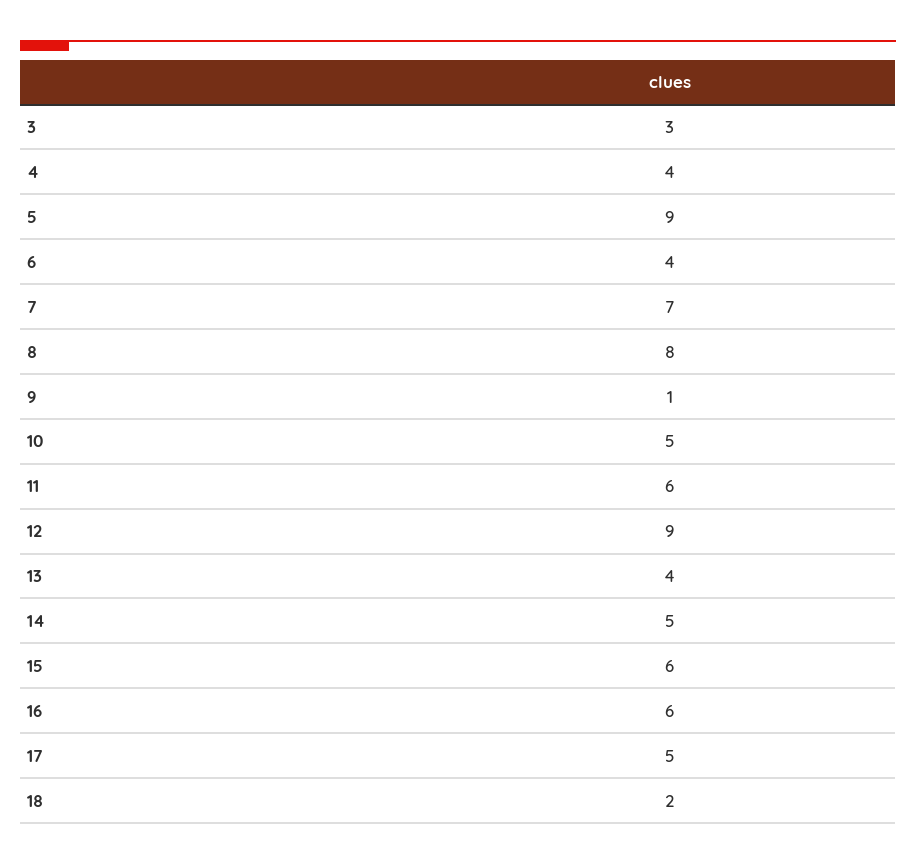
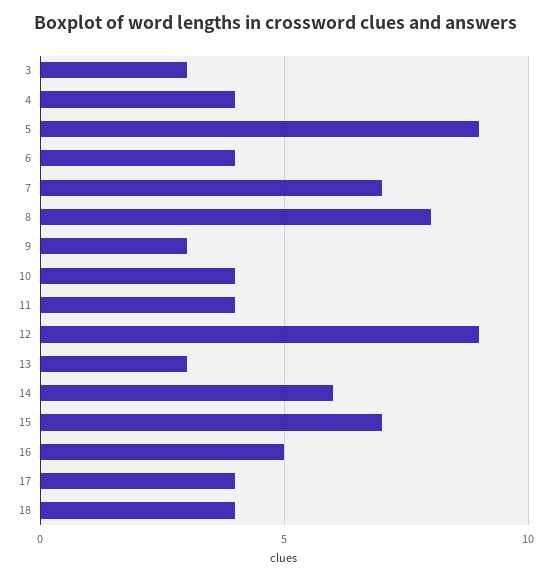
  {
    "3": 3,
    "4": 4,
    "5": 9,
    "6": 4,
    "7": 7,
    "8": 8,
-   "9": 1,
+   "9": 3,
-   "10": 5,
+   "10": 4,
-   "11": 6,
+   "11": 4,
    "12": 9,
-   "13": 4,
+   "13": 3,
-   "14": 5,
+   "14": 6,
-   "15": 6,
+   "15": 7,
-   "16": 6,
+   "16": 5,
-   "17": 5,
+   "17": 4,
-   "18": 2
+   "18": 4
  }

